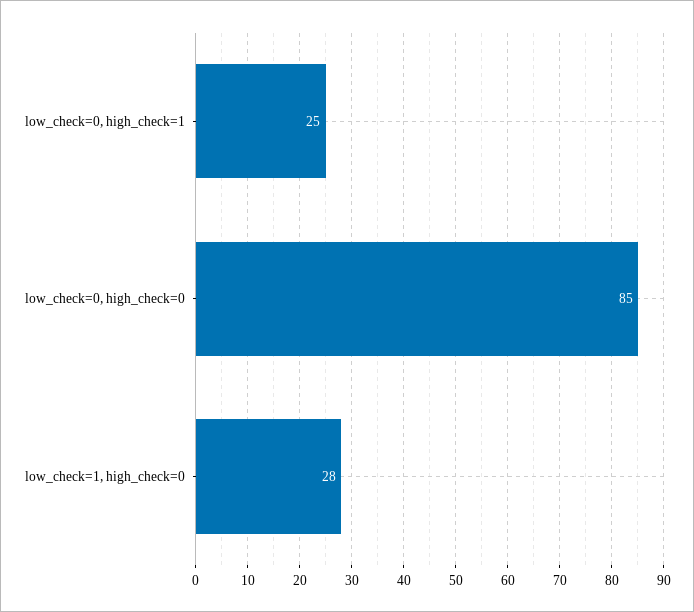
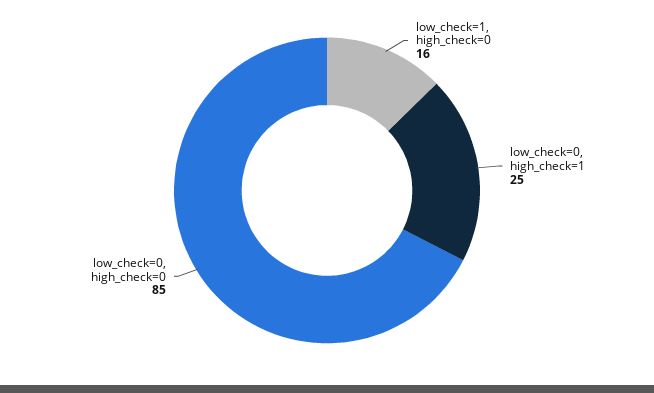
  {
    "low_check=0, high_check=1": 25,
    "low_check=0, high_check=0": 85,
-   "low_check=1, high_check=0": 28
+   "low_check=1, high_check=0": 16
  }

